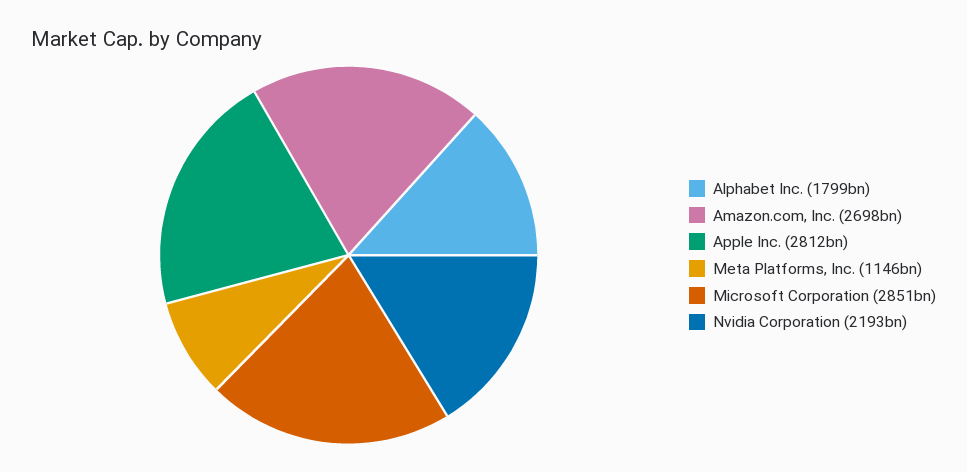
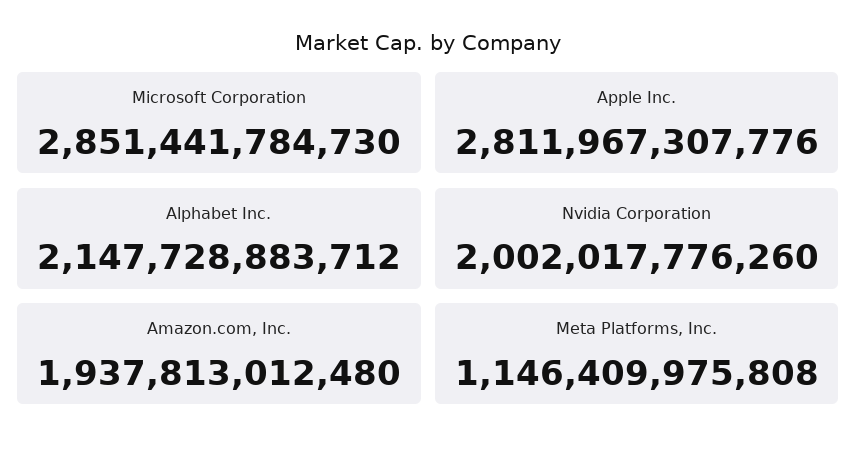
  {
-   "Alphabet Inc.": 1799000000000,
+   "Alphabet Inc.": 2147728883712,
-   "Amazon.com, Inc.": 2698000000000,
+   "Amazon.com, Inc.": 1937813012480,
    "Apple Inc.": 2811967307776,
    "Meta Platforms, Inc.": 1146409975808,
    "Microsoft Corporation": 2851441784730,
-   "Nvidia Corporation": 2193000000000
+   "Nvidia Corporation": 2002017776260
  }

